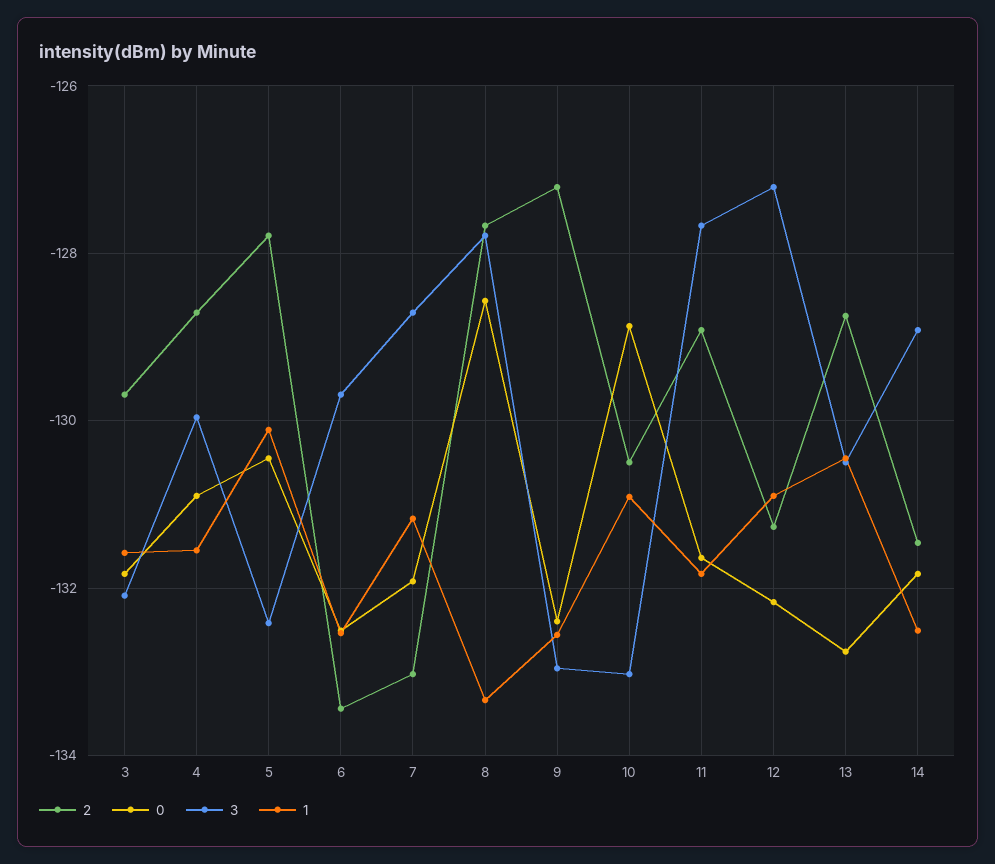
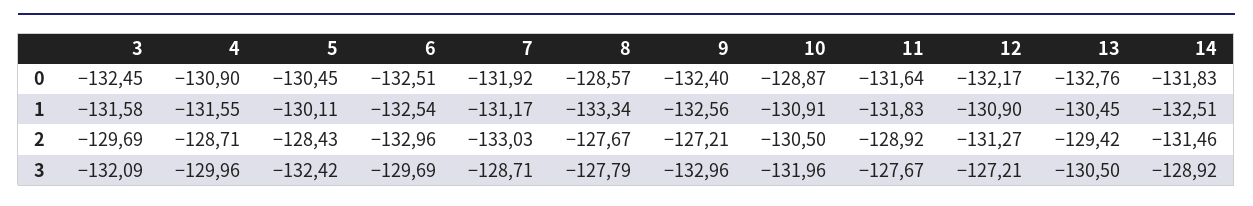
  {
    "2": {
      "3": -129.69,
      "4": -128.71,
-     "5": -127.8,
+     "5": -128.43,
-     "6": -133.4,
+     "6": -132.96,
      "7": -133.03,
      "8": -127.67,
      "9": -127.21,
      "10": -130.5,
      "11": -128.92,
      "12": -131.27,
-     "13": -128.8,
+     "13": -129.42,
      "14": -131.46
    },
    "0": {
-     "3": -131.8,
+     "3": -132.45,
      "4": -130.9,
      "5": -130.45,
      "6": -132.51,
      "7": -131.92,
      "8": -128.57,
      "9": -132.4,
      "10": -128.87,
      "11": -131.64,
      "12": -132.17,
      "13": -132.76,
      "14": -131.83
    },
    "3": {
      "3": -132.09,
      "4": -129.96,
      "5": -132.42,
      "6": -129.69,
      "7": -128.71,
      "8": -127.79,
      "9": -132.96,
-     "10": -133,
+     "10": -131.96,
      "11": -127.67,
      "12": -127.21,
      "13": -130.5,
      "14": -128.92
    },
    "1": {
      "3": -131.58,
      "4": -131.55,
      "5": -130.11,
      "6": -132.54,
      "7": -131.17,
      "8": -133.34,
      "9": -132.56,
      "10": -130.91,
      "11": -131.83,
      "12": -130.9,
      "13": -130.45,
      "14": -132.51
    }
  }

